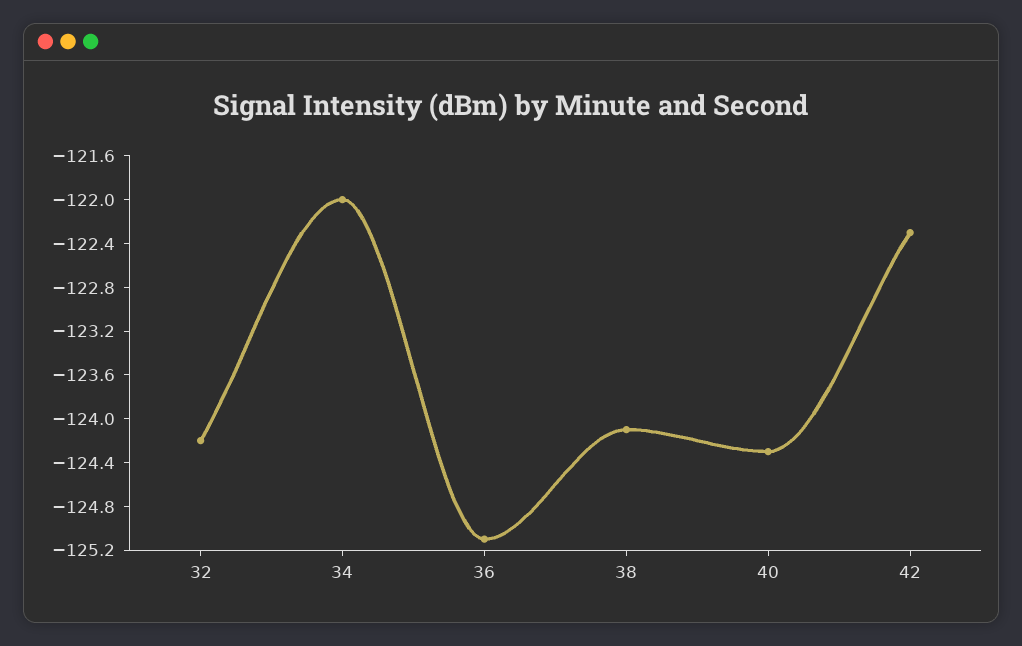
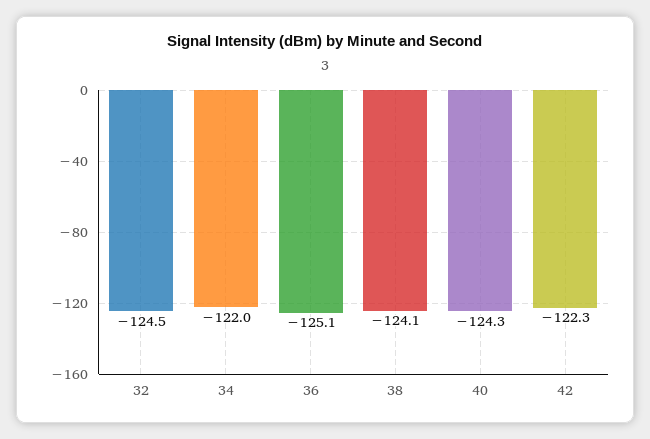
  {
-   "32": -124.2,
+   "32": -124.5,
    "34": -122,
    "36": -125.1,
    "38": -124.1,
    "40": -124.3,
    "42": -122.3
  }

